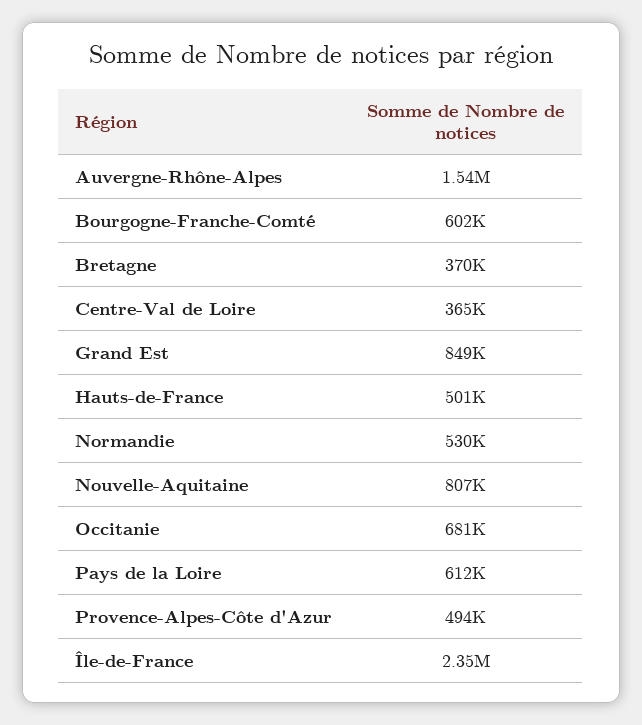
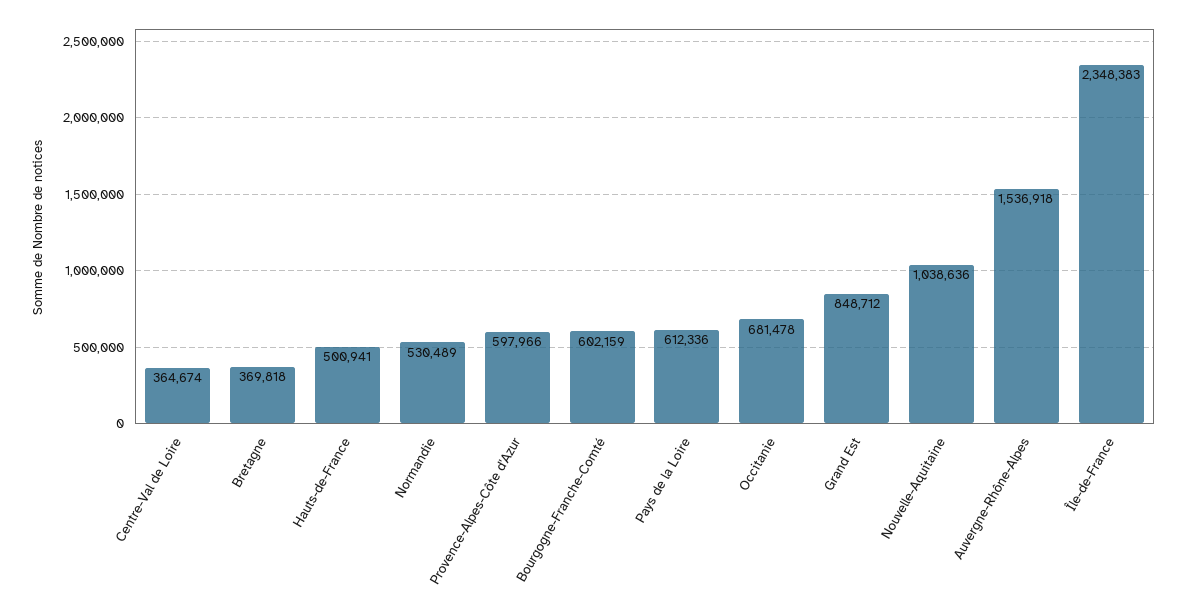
  {
    "Auvergne-Rhône-Alpes": 1536918,
    "Bourgogne-Franche-Comté": 602159,
    "Bretagne": 369818,
    "Centre-Val de Loire": 364674,
    "Grand Est": 848712,
    "Hauts-de-France": 500941,
    "Normandie": 530489,
-   "Nouvelle-Aquitaine": 807000,
+   "Nouvelle-Aquitaine": 1038636,
    "Occitanie": 681478,
    "Pays de la Loire": 612336,
-   "Provence-Alpes-Côte d'Azur": 494000,
+   "Provence-Alpes-Côte d'Azur": 597966,
    "Île-de-France": 2348383
  }

